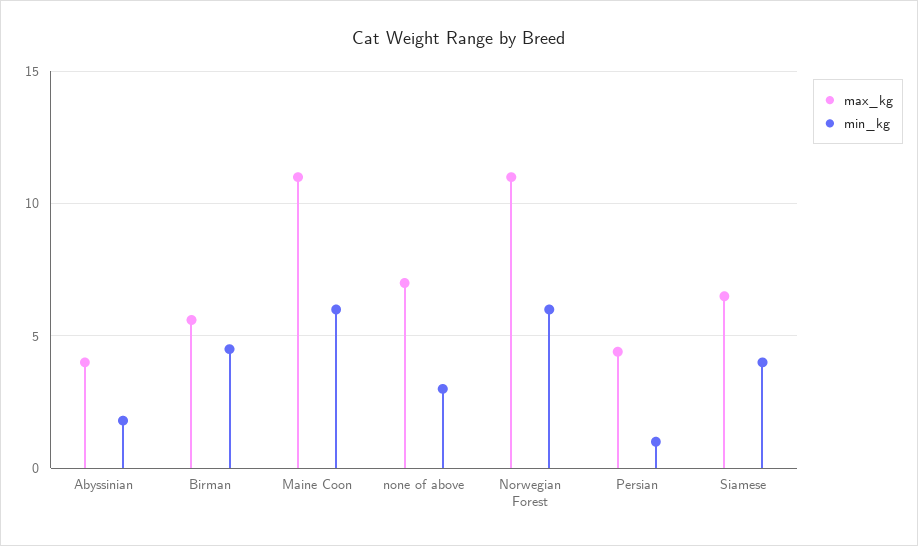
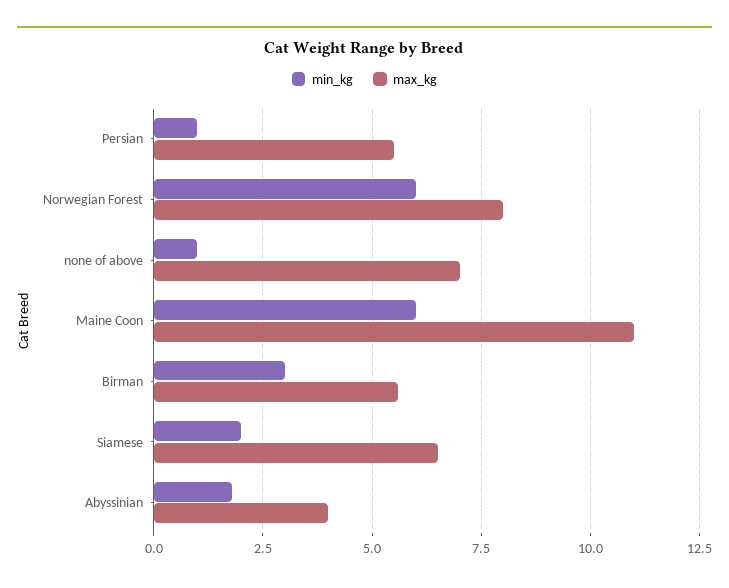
  {
    "max_kg": {
      "Abyssinian": 4,
      "Birman": 5.5,
      "Maine Coon": 11,
      "none of above": 7,
-     "Norwegian Forest": 11,
+     "Norwegian Forest": 8,
-     "Persian": 4.5,
+     "Persian": 5.5,
      "Siamese": 6.5
    },
    "min_kg": {
      "Abyssinian": 2,
-     "Birman": 4.5,
+     "Birman": 3,
      "Maine Coon": 6,
-     "none of above": 3,
+     "none of above": 1,
      "Norwegian Forest": 6,
      "Persian": 1,
-     "Siamese": 4
+     "Siamese": 2
    }
  }

